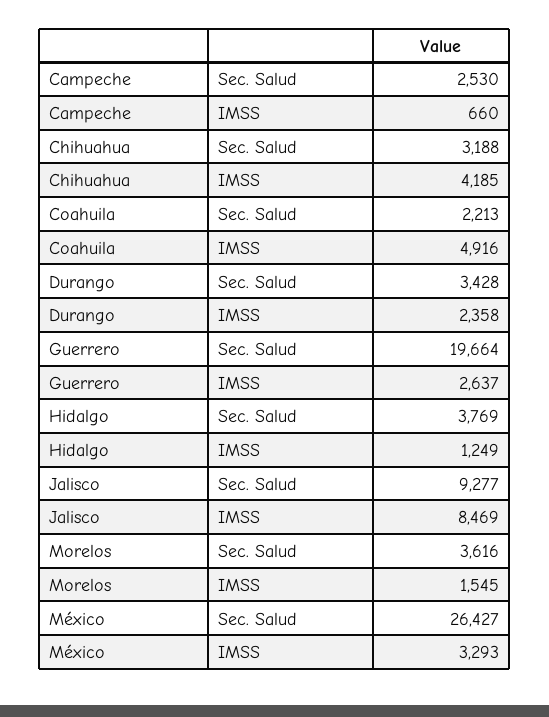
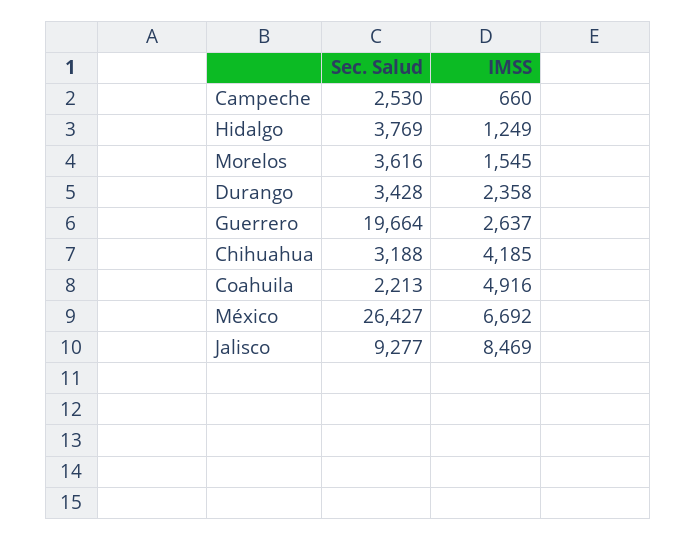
  {
    "Campeche": {
      "Sec. Salud": 2530,
      "IMSS": 660
    },
    "Chihuahua": {
      "Sec. Salud": 3188,
      "IMSS": 4185
    },
    "Coahuila": {
      "Sec. Salud": 2213,
      "IMSS": 4916
    },
    "Durango": {
      "Sec. Salud": 3428,
      "IMSS": 2358
    },
    "Guerrero": {
      "Sec. Salud": 19664,
      "IMSS": 2637
    },
    "Hidalgo": {
      "Sec. Salud": 3769,
      "IMSS": 1249
    },
    "Jalisco": {
      "Sec. Salud": 9277,
      "IMSS": 8469
    },
    "Morelos": {
      "Sec. Salud": 3616,
      "IMSS": 1545
    },
    "México": {
      "Sec. Salud": 26427,
-     "IMSS": 3293
+     "IMSS": 6692
    }
  }

